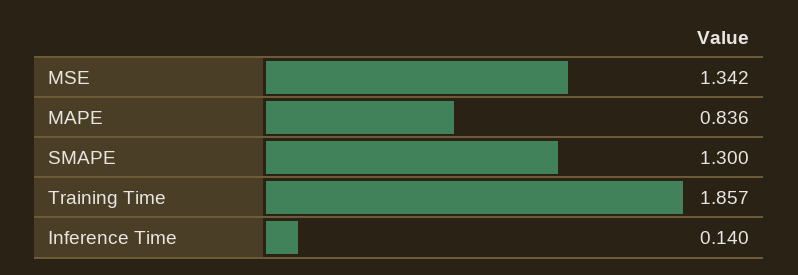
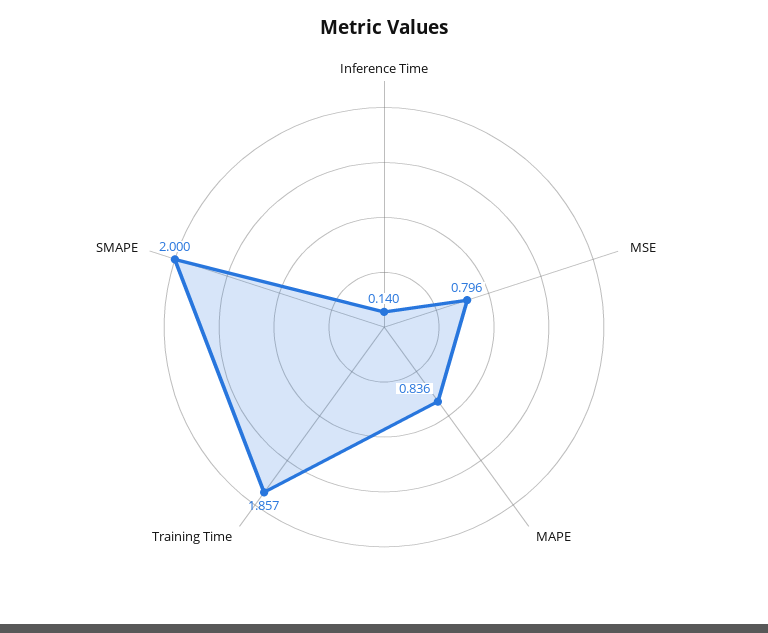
  {
-   "MSE": 1.342,
+   "MSE": 0.796,
    "MAPE": 0.836,
-   "SMAPE": 1.3,
+   "SMAPE": 2,
    "Training Time": 1.857,
    "Inference Time": 0.14
  }

